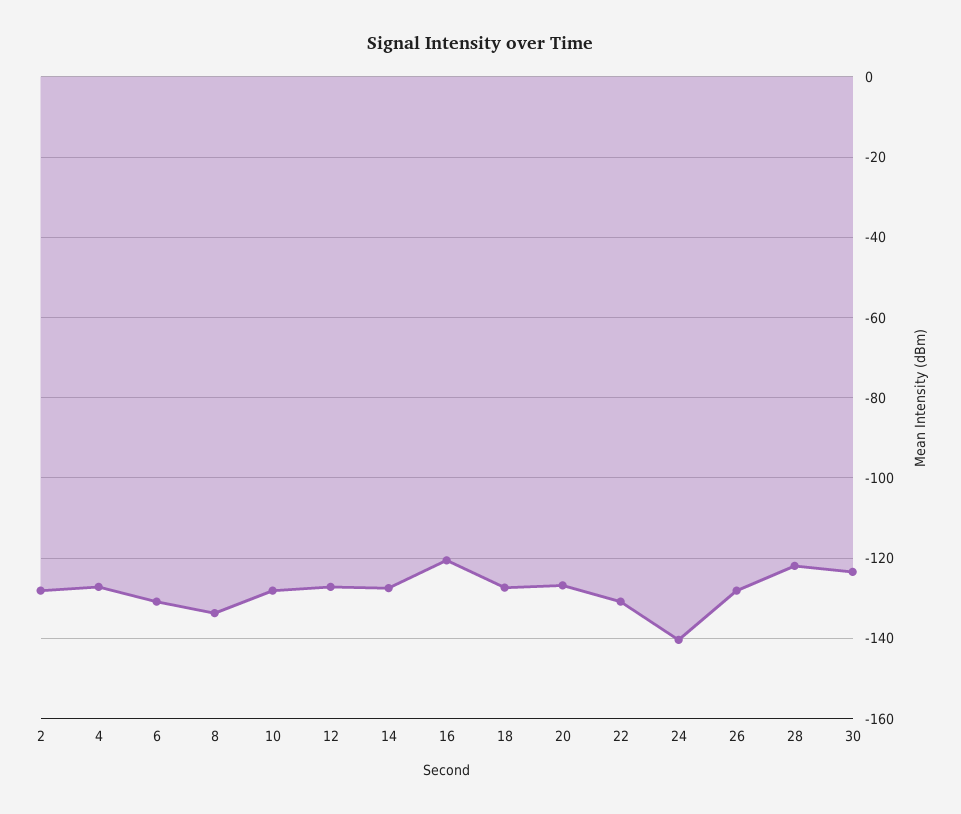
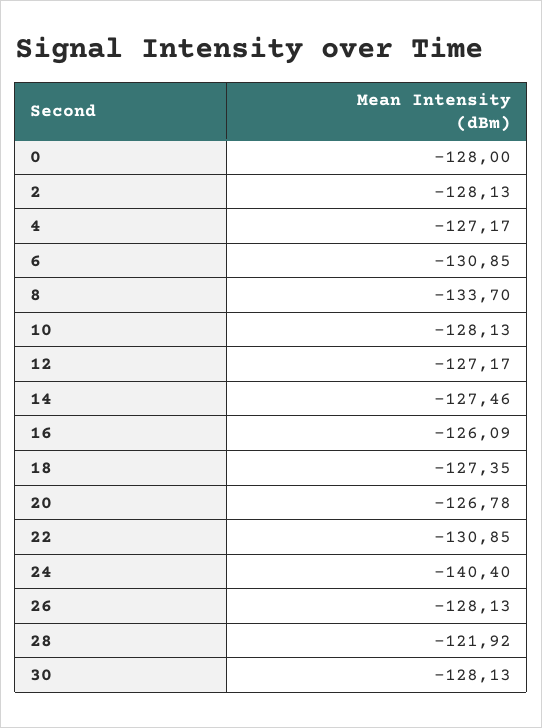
  {
    "2": -128.13,
    "4": -127.17,
    "6": -130.85,
    "8": -133.7,
    "10": -128.13,
    "12": -127.17,
    "14": -127.46,
-   "16": -120,
+   "16": -126.09,
    "18": -127.35,
    "20": -126.78,
    "22": -130.85,
    "24": -140.4,
    "26": -128.13,
    "28": -121.92,
-   "30": -124
+   "30": -128.13,
+   "0": -128
  }

